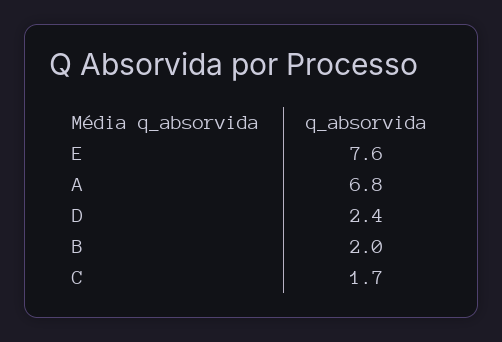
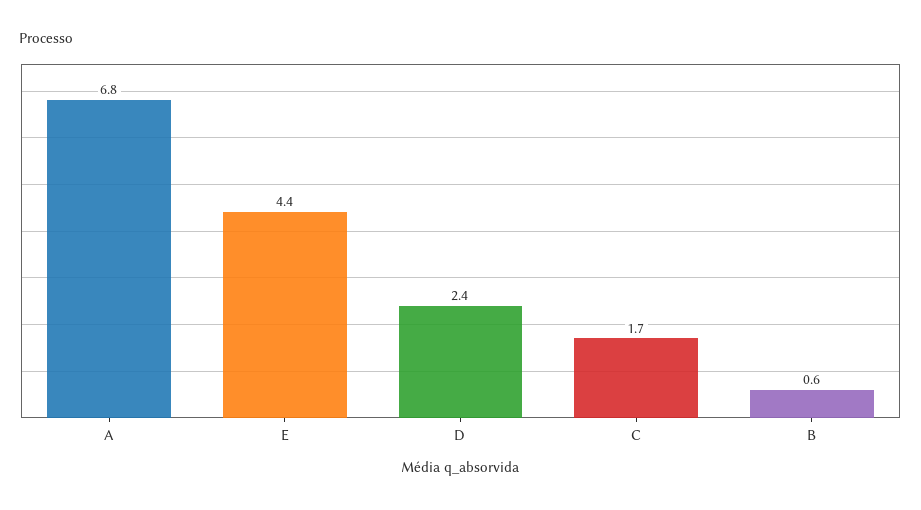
  {
-   "E": 7.6,
+   "E": 4.4,
    "A": 6.8,
    "D": 2.4,
-   "B": 2,
+   "B": 0.6,
    "C": 1.7
  }

